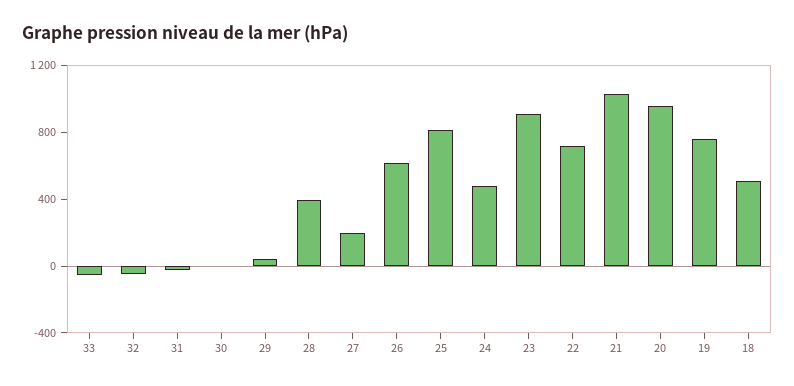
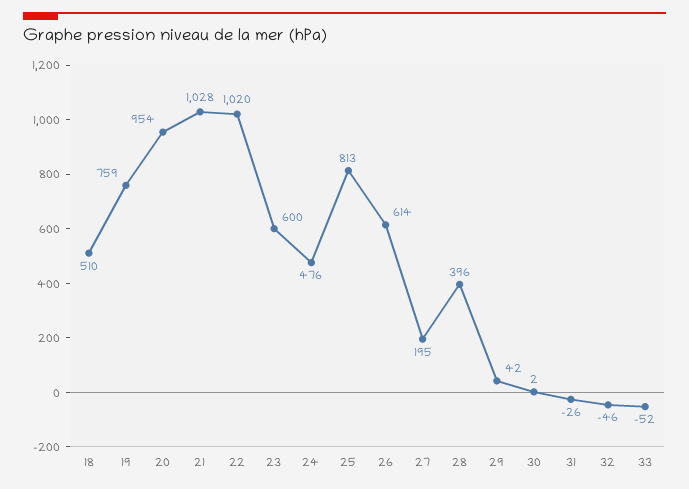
  {
    "33": -52,
    "32": -46,
    "31": -26,
    "30": 2,
    "29": 42,
    "28": 396,
    "27": 195,
    "26": 614,
    "25": 813,
    "24": 476,
-   "23": 900,
+   "23": 600,
-   "22": 700,
+   "22": 1020,
    "21": 1028,
    "20": 954,
    "19": 759,
    "18": 510
  }

